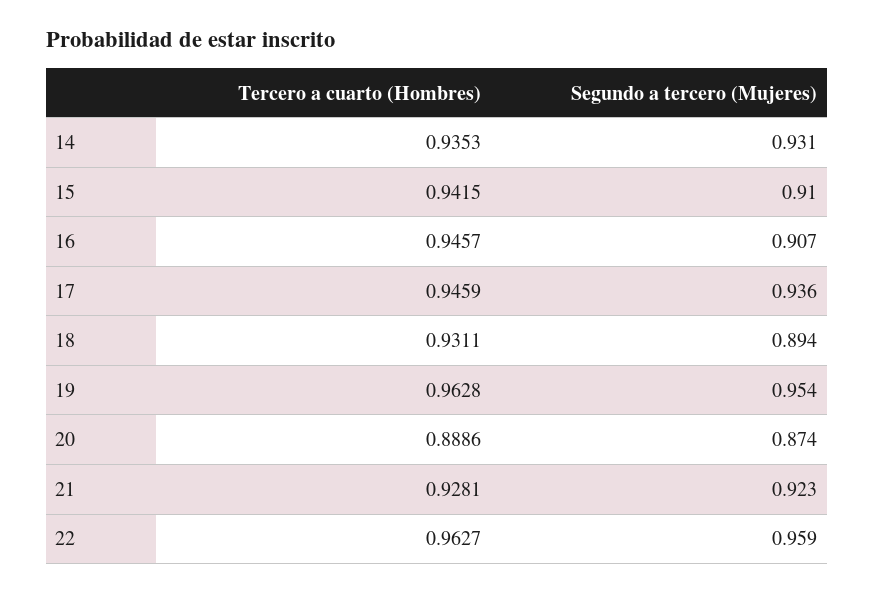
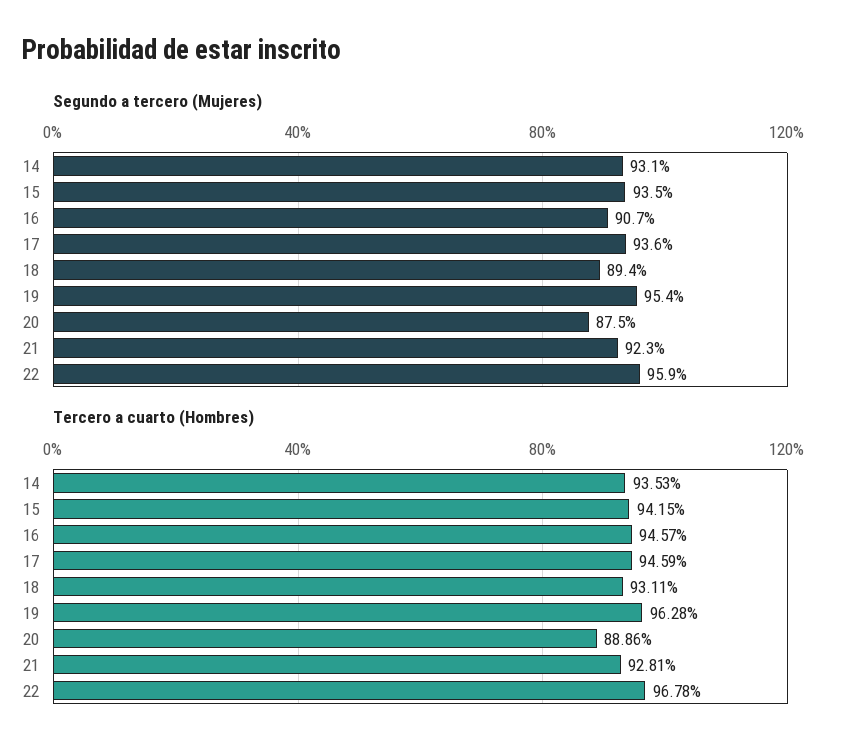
  {
    "Tercero a cuarto (Hombres)": {
      "14": 0.9353,
      "15": 0.9415,
      "16": 0.9457,
      "17": 0.9459,
      "18": 0.9311,
      "19": 0.9628,
      "20": 0.8886,
      "21": 0.9281,
-     "22": 0.9627
+     "22": 0.9678
    },
    "Segundo a tercero (Mujeres)": {
      "14": 0.931,
-     "15": 0.91,
+     "15": 0.935,
      "16": 0.907,
      "17": 0.936,
      "18": 0.894,
      "19": 0.954,
-     "20": 0.874,
+     "20": 0.875,
      "21": 0.923,
      "22": 0.959
    }
  }

